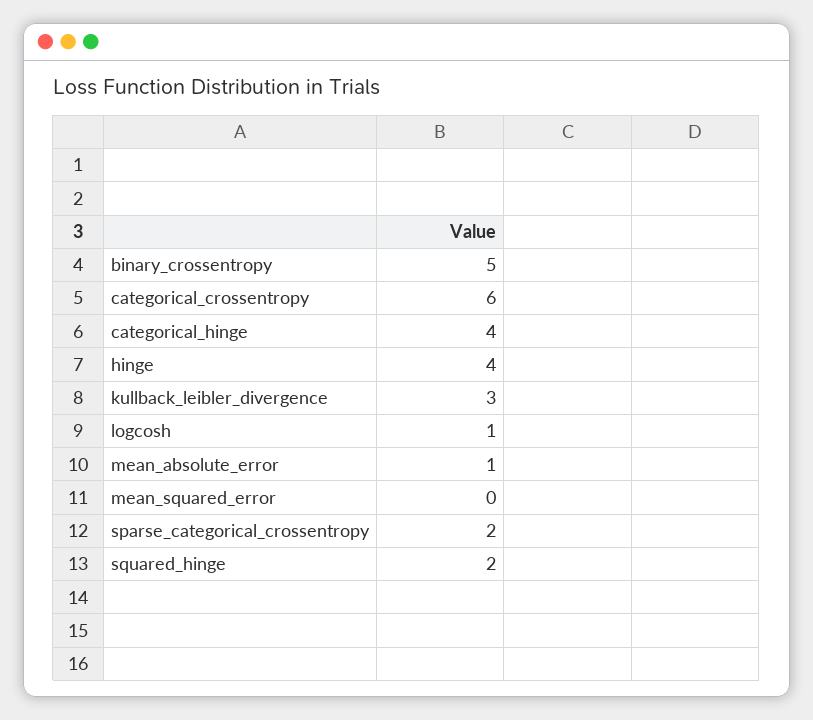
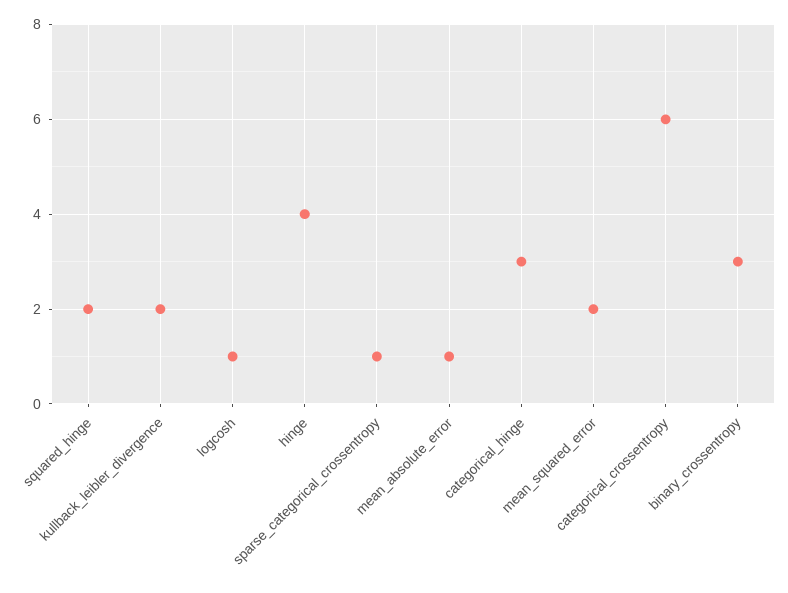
  {
-   "binary_crossentropy": 5,
+   "binary_crossentropy": 3,
    "categorical_crossentropy": 6,
-   "categorical_hinge": 4,
+   "categorical_hinge": 3,
    "hinge": 4,
-   "kullback_leibler_divergence": 3,
+   "kullback_leibler_divergence": 2,
    "logcosh": 1,
    "mean_absolute_error": 1,
-   "mean_squared_error": 0,
+   "mean_squared_error": 2,
-   "sparse_categorical_crossentropy": 2,
+   "sparse_categorical_crossentropy": 1,
    "squared_hinge": 2
  }

